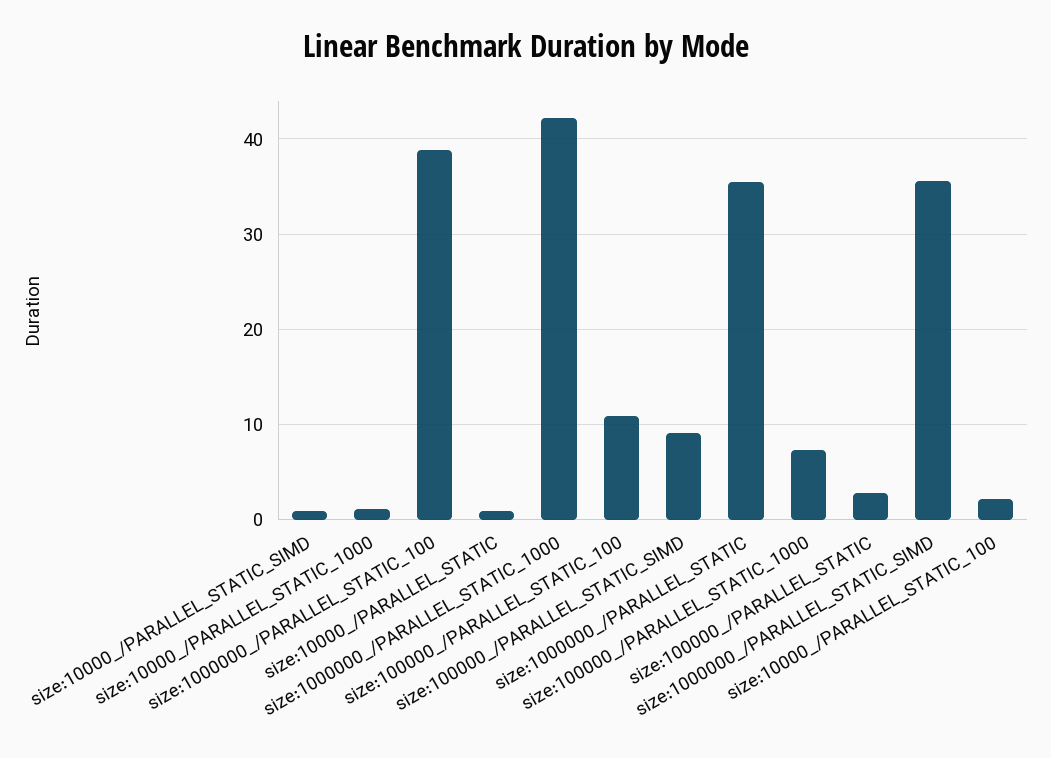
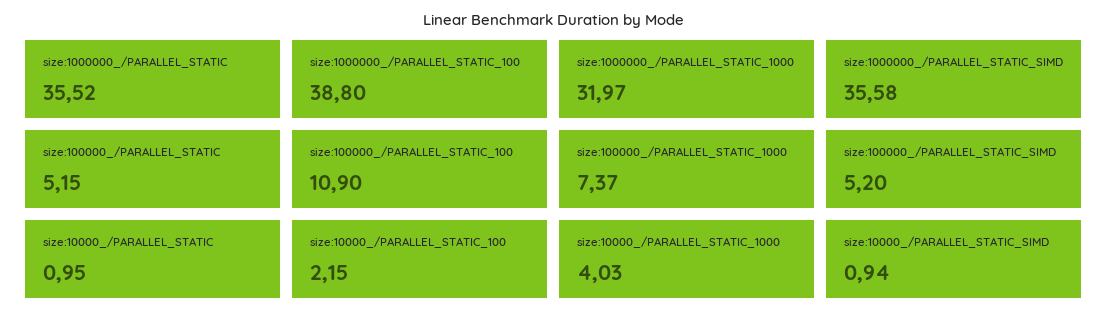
  {
    "size:10000_/PARALLEL_STATIC_SIMD": 0.94,
-   "size:10000_/PARALLEL_STATIC_1000": 1,
+   "size:10000_/PARALLEL_STATIC_1000": 4.03,
    "size:1000000_/PARALLEL_STATIC_100": 38.8,
    "size:10000_/PARALLEL_STATIC": 0.95,
-   "size:1000000_/PARALLEL_STATIC_1000": 42,
+   "size:1000000_/PARALLEL_STATIC_1000": 31.97,
    "size:100000_/PARALLEL_STATIC_100": 10.9,
-   "size:100000_/PARALLEL_STATIC_SIMD": 9,
+   "size:100000_/PARALLEL_STATIC_SIMD": 5.2,
    "size:1000000_/PARALLEL_STATIC": 35.52,
    "size:100000_/PARALLEL_STATIC_1000": 7.37,
-   "size:100000_/PARALLEL_STATIC": 3,
+   "size:100000_/PARALLEL_STATIC": 5.15,
    "size:1000000_/PARALLEL_STATIC_SIMD": 35.58,
    "size:10000_/PARALLEL_STATIC_100": 2.15
  }

